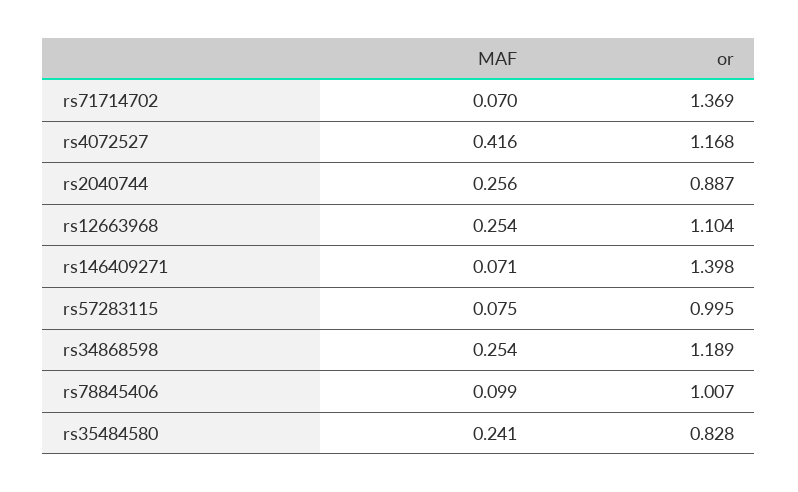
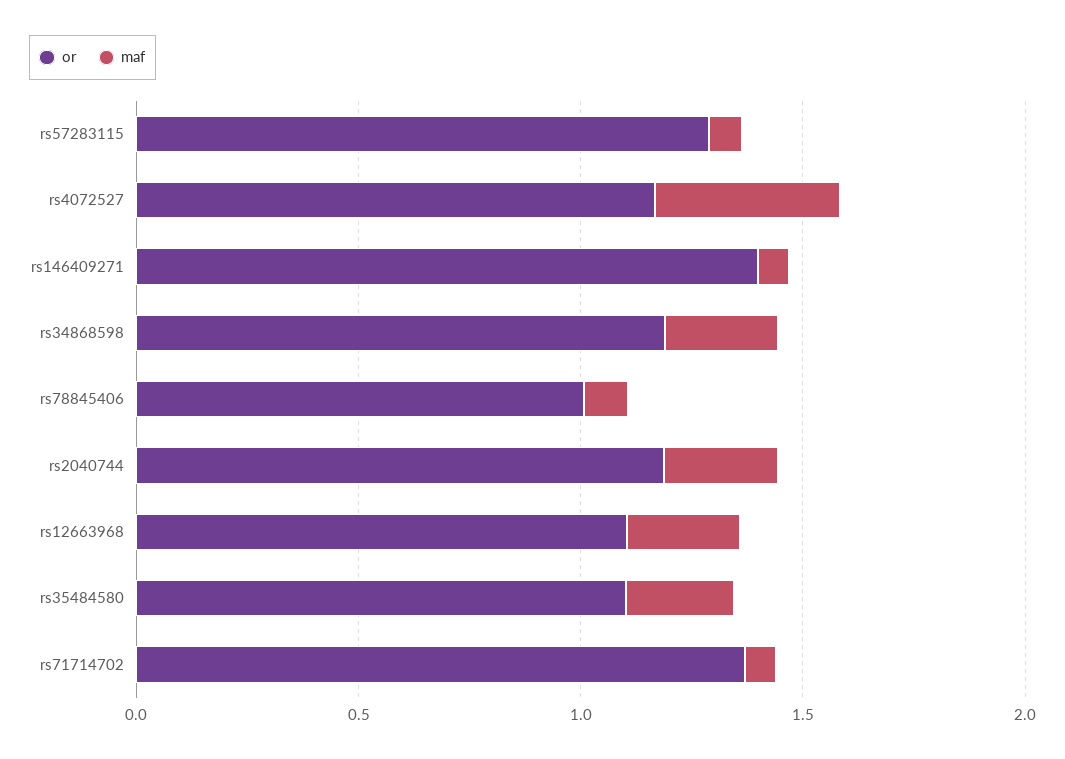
  {
    "MAF": {
      "rs71714702": 0.07,
      "rs4072527": 0.416,
      "rs2040744": 0.256,
      "rs12663968": 0.254,
      "rs146409271": 0.071,
      "rs57283115": 0.075,
      "rs34868598": 0.254,
      "rs78845406": 0.099,
      "rs35484580": 0.241
    },
    "or": {
      "rs71714702": 1.369,
      "rs4072527": 1.168,
-     "rs2040744": 0.887,
+     "rs2040744": 1.2,
      "rs12663968": 1.104,
      "rs146409271": 1.398,
-     "rs57283115": 0.995,
+     "rs57283115": 1.3,
      "rs34868598": 1.189,
      "rs78845406": 1.007,
-     "rs35484580": 0.828
+     "rs35484580": 1.1
    }
  }

